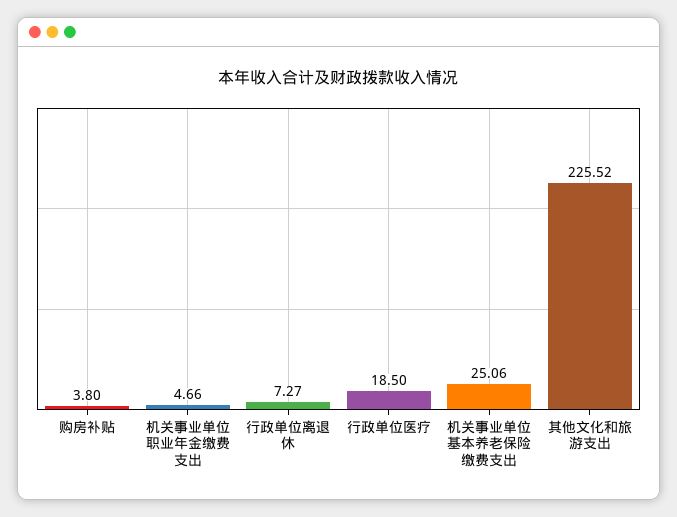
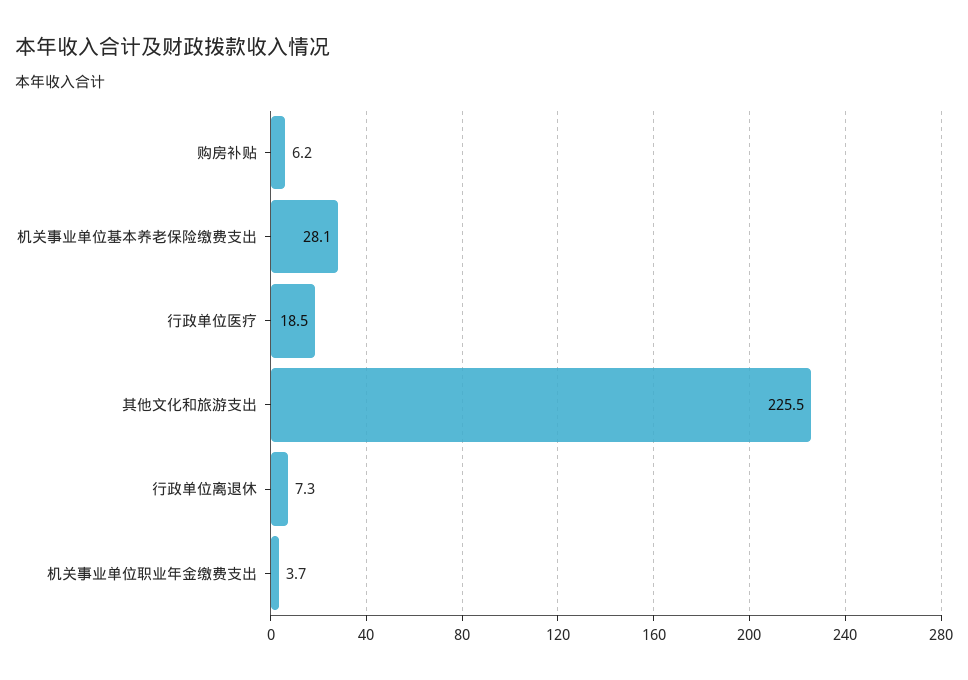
  {
-   "购房补贴": 3.8,
+   "购房补贴": 6.2,
-   "机关事业单位职业年金缴费支出": 4.66,
+   "机关事业单位职业年金缴费支出": 3.7,
    "行政单位离退休": 7.27,
    "行政单位医疗": 18.5,
-   "机关事业单位基本养老保险缴费支出": 25.06,
+   "机关事业单位基本养老保险缴费支出": 28.1,
    "其他文化和旅游支出": 225.52
  }

